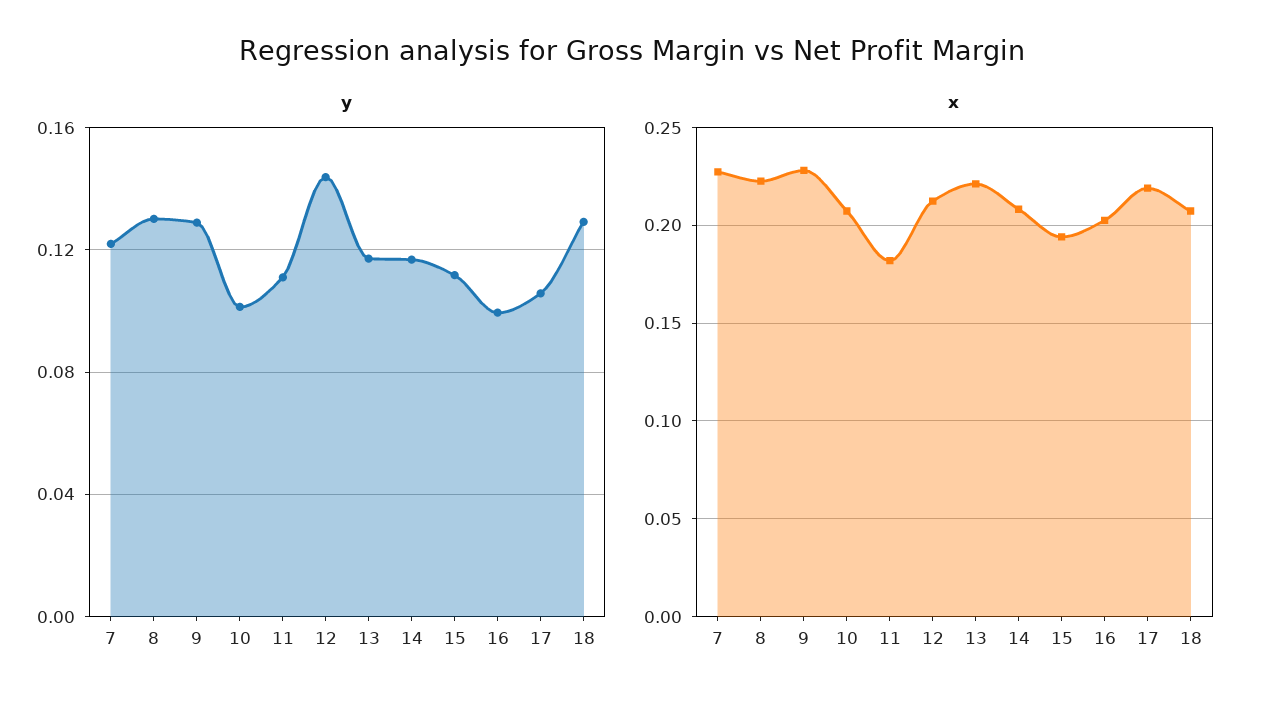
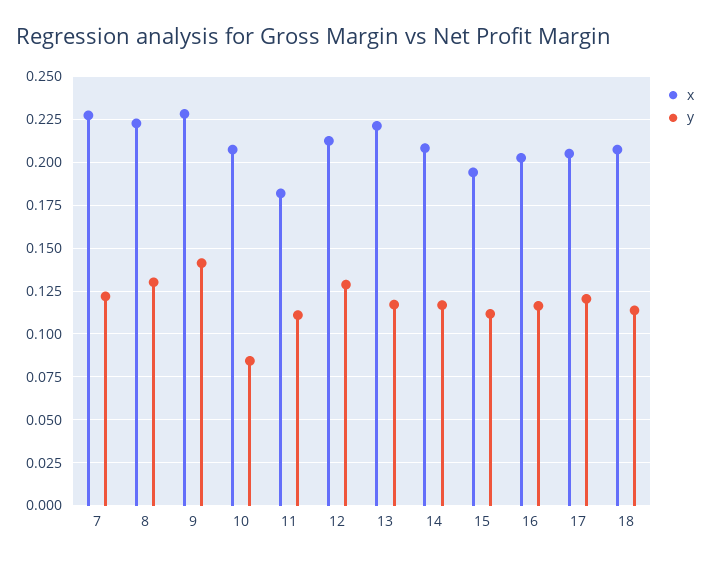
  {
    "y": {
      "7": 0.12,
      "8": 0.13,
-     "9": 0.13,
+     "9": 0.14,
-     "10": 0.1,
+     "10": 0.085,
      "11": 0.11,
-     "12": 0.145,
+     "12": 0.13,
      "13": 0.115,
      "14": 0.115,
      "15": 0.11,
-     "16": 0.1,
+     "16": 0.115,
-     "17": 0.105,
+     "17": 0.12,
-     "18": 0.13
+     "18": 0.115
    },
    "x": {
      "7": 0.225,
      "8": 0.225,
      "9": 0.23,
      "10": 0.205,
      "11": 0.18,
      "12": 0.21,
      "13": 0.22,
      "14": 0.21,
      "15": 0.195,
      "16": 0.205,
-     "17": 0.22,
+     "17": 0.205,
      "18": 0.205
    }
  }

